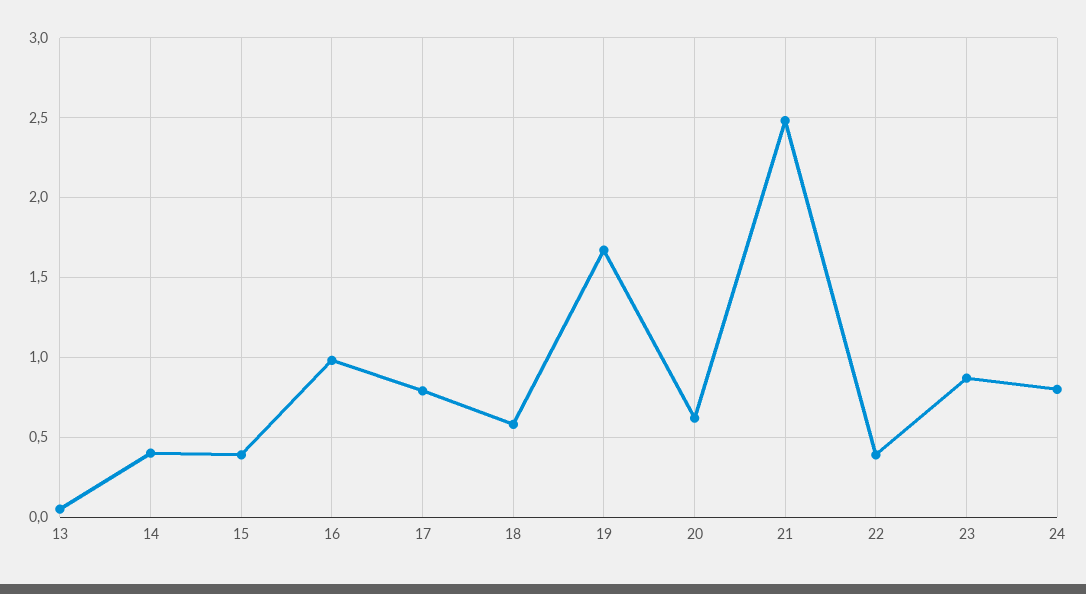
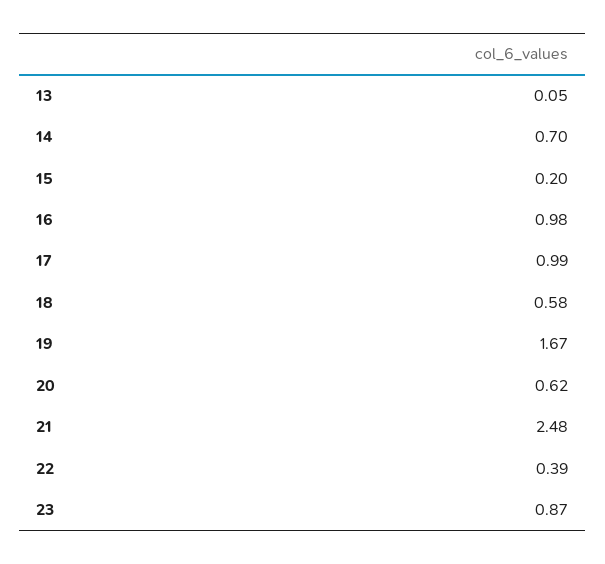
  {
    "13": 0.05,
-   "14": 0.4,
+   "14": 0.7,
-   "15": 0.4,
+   "15": 0.2,
    "16": 0.98,
-   "17": 0.8,
+   "17": 0.99,
    "18": 0.58,
    "19": 1.67,
    "20": 0.62,
    "21": 2.48,
    "22": 0.39,
-   "23": 0.87,
+   "23": 0.87
-   "24": 0.8
  }

